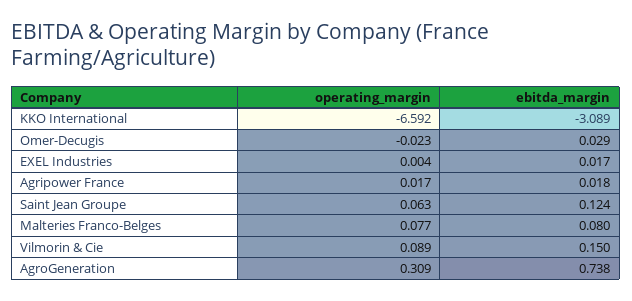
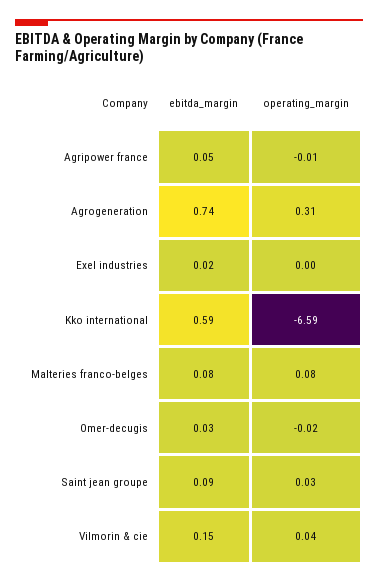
  {
    "operating_margin": {
      "KKO International": -6.592,
      "Omer-Decugis": -0.023,
      "EXEL Industries": 0.004,
-     "Agripower France": 0.017,
+     "Agripower France": -0.01,
-     "Saint Jean Groupe": 0.063,
+     "Saint Jean Groupe": 0.03,
      "Malteries Franco-Belges": 0.077,
-     "Vilmorin & Cie": 0.089,
+     "Vilmorin & Cie": 0.04,
      "AgroGeneration": 0.309
    },
    "ebitda_margin": {
-     "KKO International": -3.089,
+     "KKO International": 0.59,
      "Omer-Decugis": 0.029,
      "EXEL Industries": 0.017,
-     "Agripower France": 0.018,
+     "Agripower France": 0.05,
-     "Saint Jean Groupe": 0.124,
+     "Saint Jean Groupe": 0.09,
      "Malteries Franco-Belges": 0.08,
      "Vilmorin & Cie": 0.15,
      "AgroGeneration": 0.738
    }
  }

